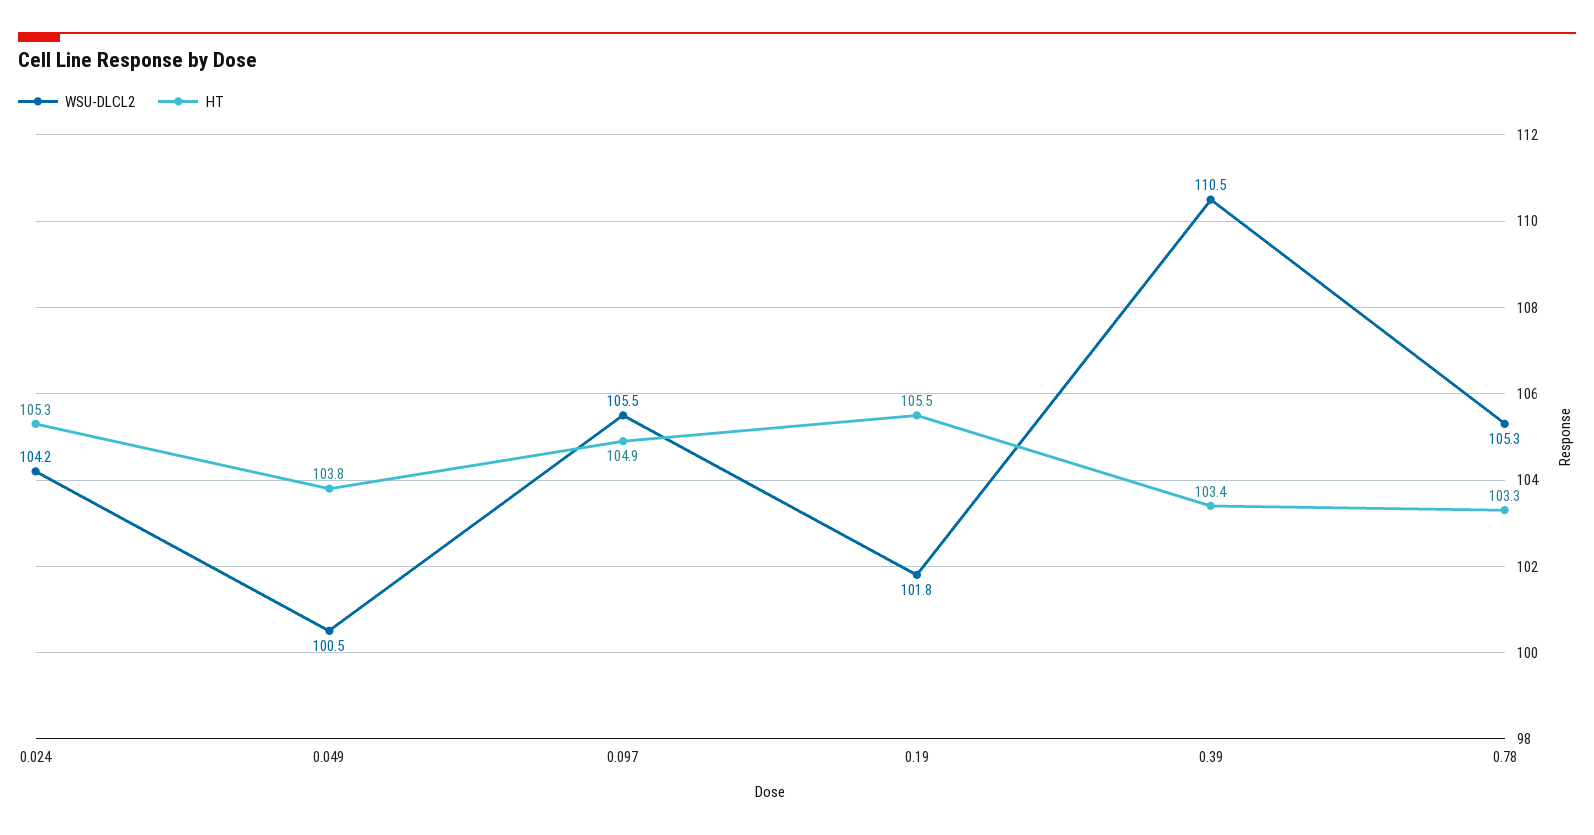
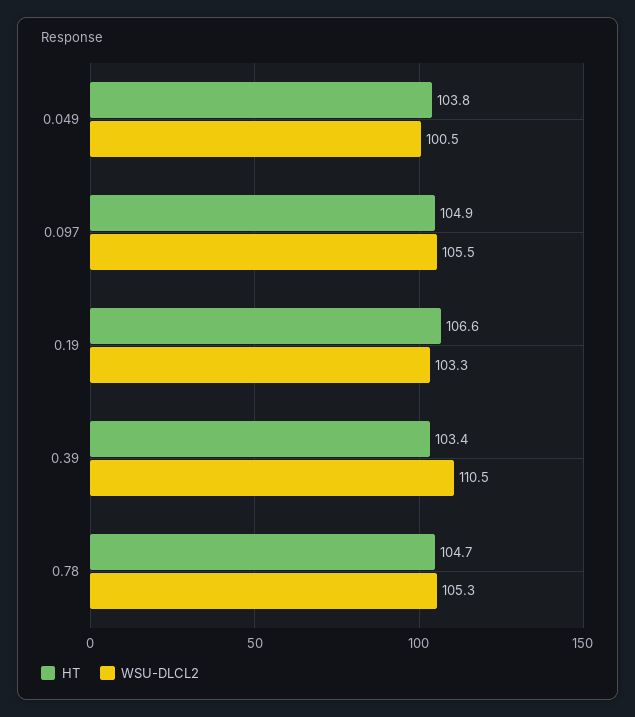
  {
    "WSU-DLCL2": {
-     "0.024": 104.2,
      "0.049": 100.5,
      "0.097": 105.5,
-     "0.19": 101.8,
+     "0.19": 103.3,
      "0.39": 110.5,
      "0.78": 105.3
    },
    "HT": {
-     "0.024": 105.3,
      "0.049": 103.8,
      "0.097": 104.9,
-     "0.19": 105.5,
+     "0.19": 106.6,
      "0.39": 103.4,
-     "0.78": 103.3
+     "0.78": 104.7
    }
  }

